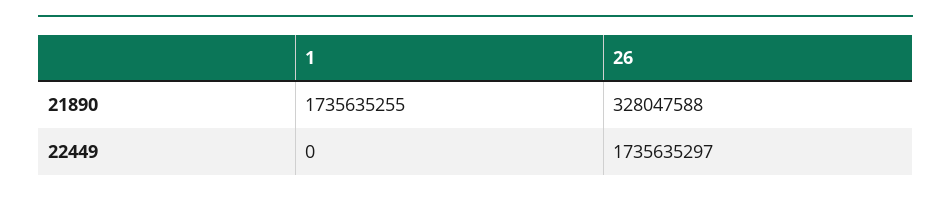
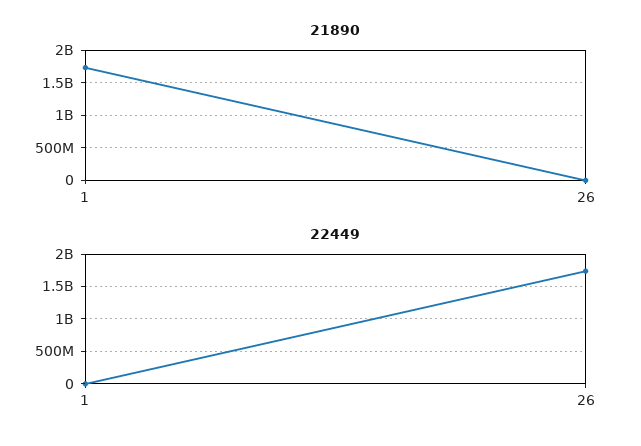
  {
    "21890": {
      "1": 1735635255,
-     "26": 328047588
+     "26": 0
    },
    "22449": {
      "1": 0,
      "26": 1735635297
    }
  }

